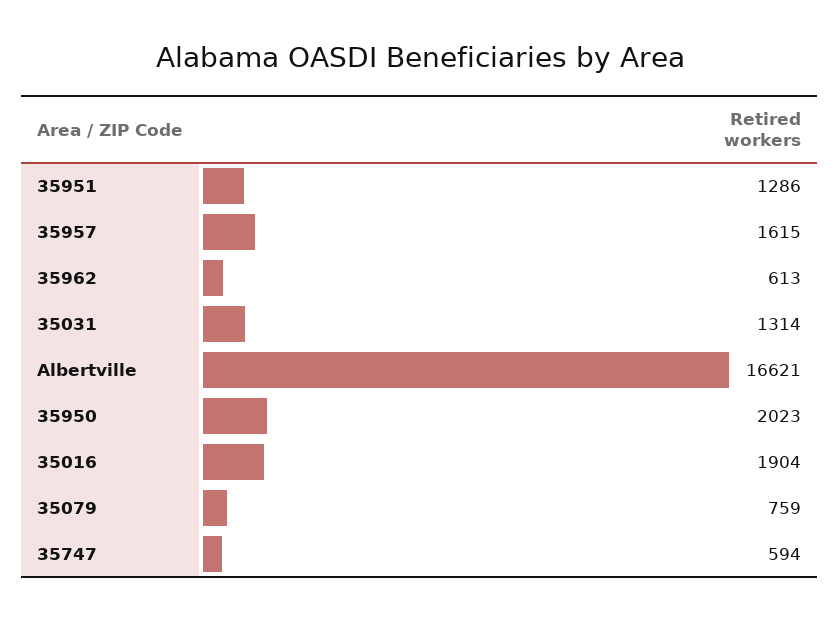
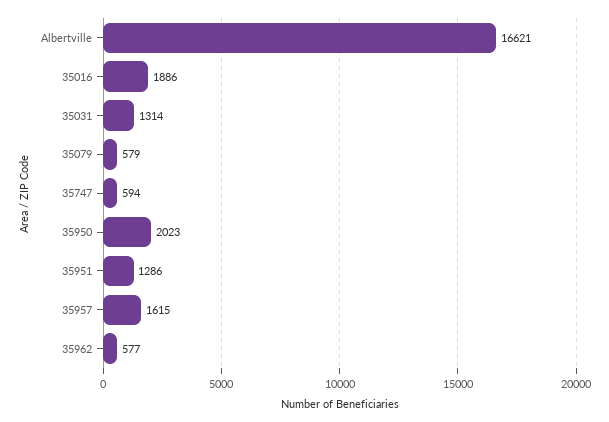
  {
    "35951": 1286,
    "35957": 1615,
-   "35962": 613,
+   "35962": 577,
    "35031": 1314,
    "Albertville": 16621,
    "35950": 2023,
-   "35016": 1904,
+   "35016": 1886,
-   "35079": 759,
+   "35079": 579,
    "35747": 594
  }

